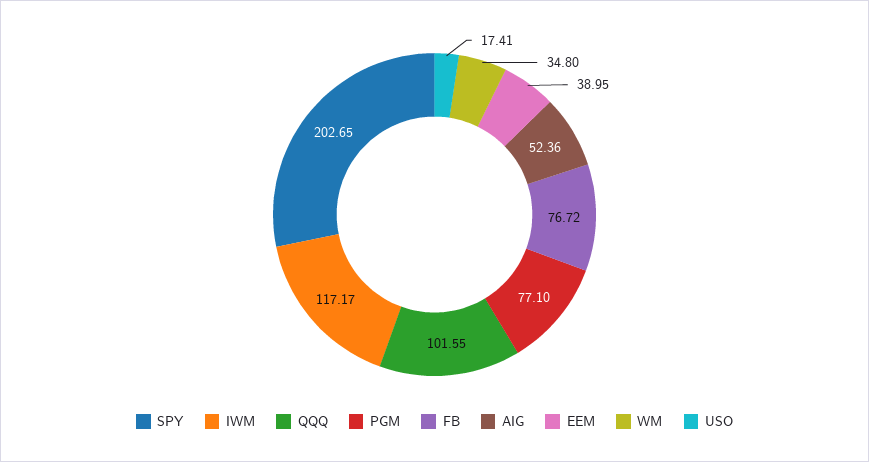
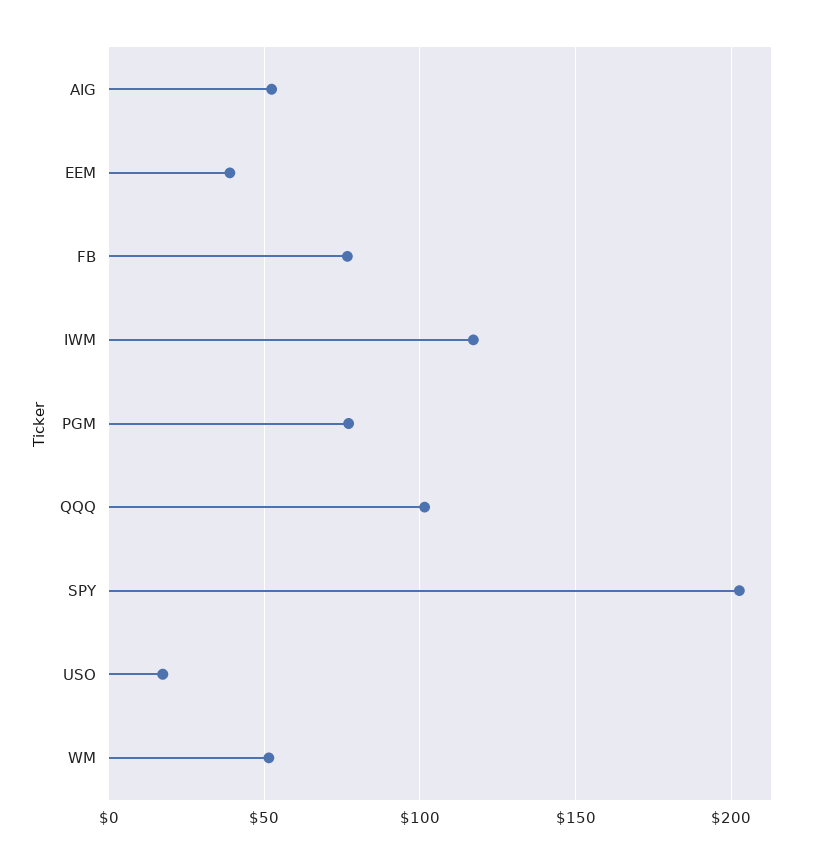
  {
    "SPY": 202.65,
    "IWM": 117.17,
    "QQQ": 101.55,
    "PGM": 77.1,
    "FB": 76.72,
    "AIG": 52.36,
    "EEM": 38.95,
-   "WM": 34.8,
+   "WM": 50,
    "USO": 17.41
  }

